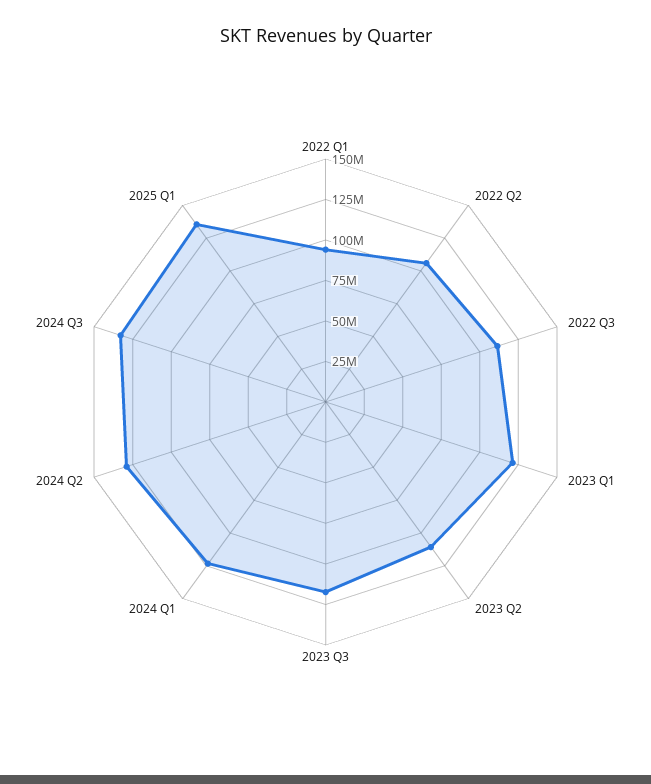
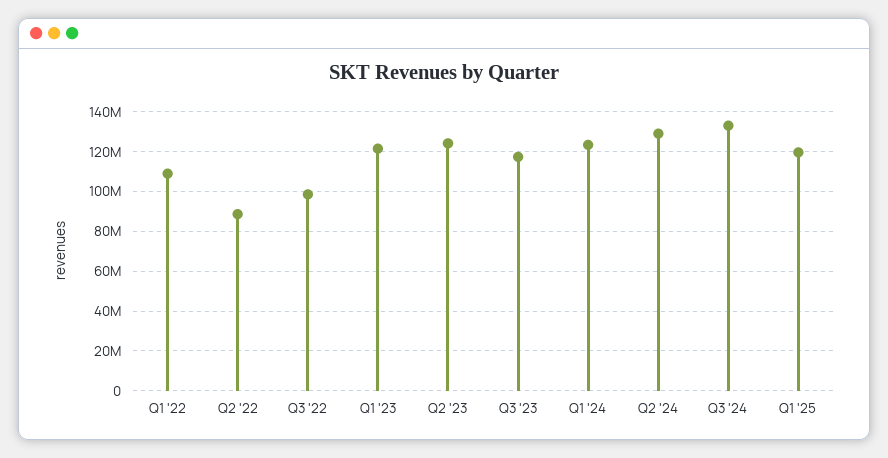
  {
-   "2022 Q1": 95000000,
+   "2022 Q1": 110000000,
-   "2022 Q2": 105000000,
+   "2022 Q2": 90000000,
-   "2022 Q3": 110000000,
+   "2022 Q3": 100000000,
    "2023 Q1": 120000000,
-   "2023 Q2": 110000000,
+   "2023 Q2": 125000000,
    "2023 Q3": 115000000,
    "2024 Q1": 125000000,
    "2024 Q2": 130000000,
    "2024 Q3": 135000000,
-   "2025 Q1": 135000000
+   "2025 Q1": 120000000
  }

